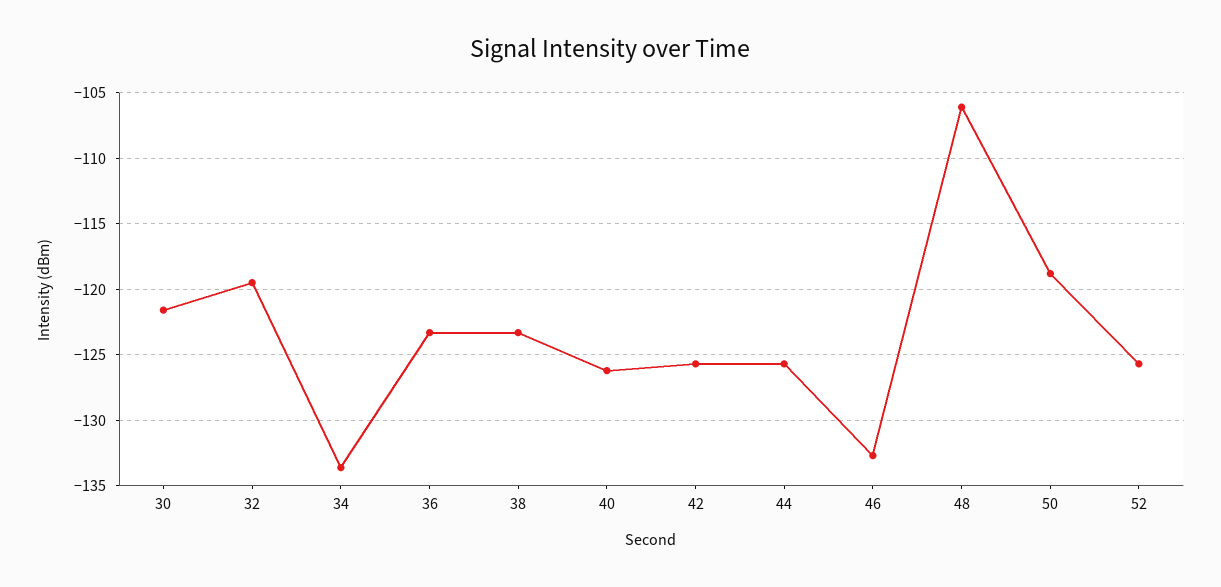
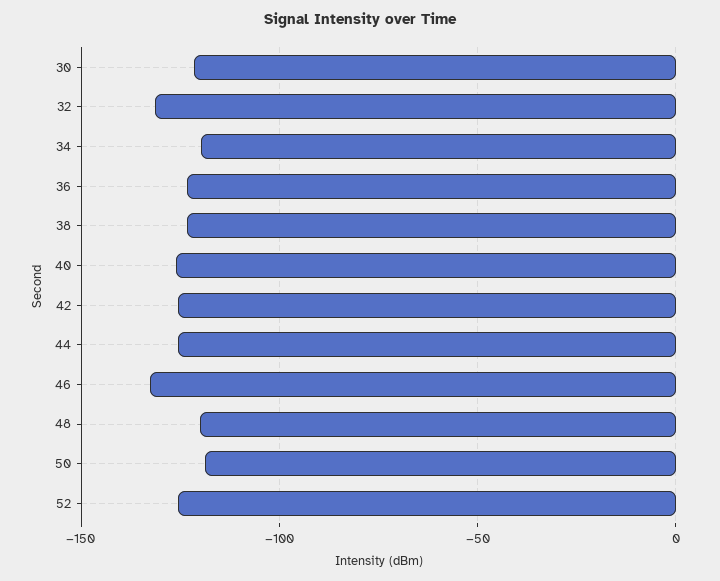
  {
    "30": -121.5,
-   "32": -119.5,
+   "32": -130,
-   "34": -133.5,
+   "34": -120,
    "36": -123.5,
    "38": -123.5,
    "40": -126,
    "42": -125.5,
    "44": -125.5,
    "46": -132.5,
-   "48": -106,
+   "48": -120,
    "50": -119,
    "52": -125.5
  }

